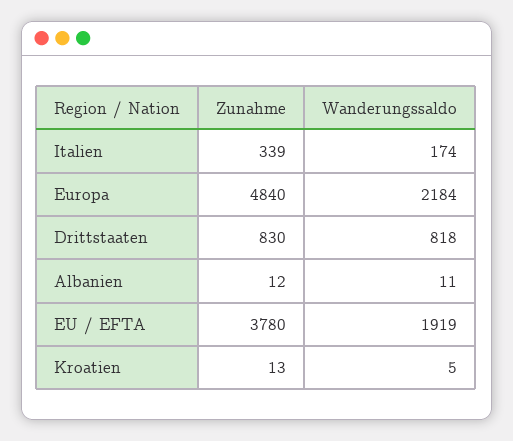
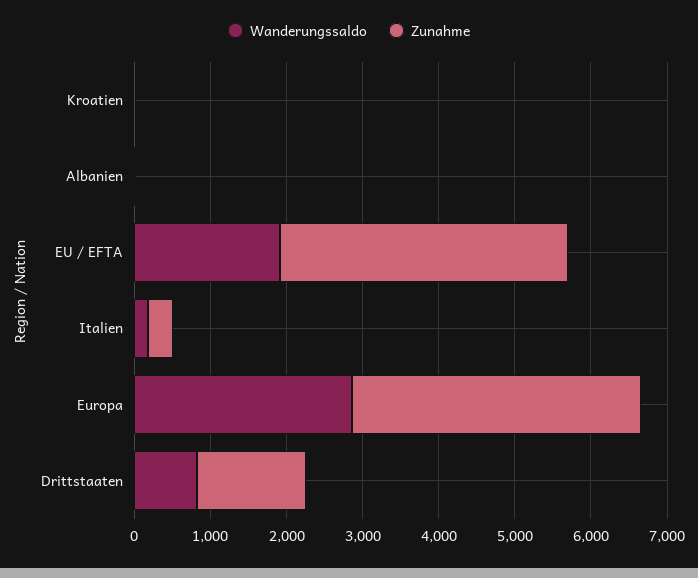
  {
    "Zunahme": {
      "Italien": 339,
-     "Europa": 4840,
+     "Europa": 3800,
-     "Drittstaaten": 830,
+     "Drittstaaten": 1400,
      "Albanien": 12,
      "EU / EFTA": 3780,
      "Kroatien": 13
    },
    "Wanderungssaldo": {
      "Italien": 174,
-     "Europa": 2184,
+     "Europa": 2800,
      "Drittstaaten": 818,
      "Albanien": 11,
      "EU / EFTA": 1919,
      "Kroatien": 5
    }
  }

